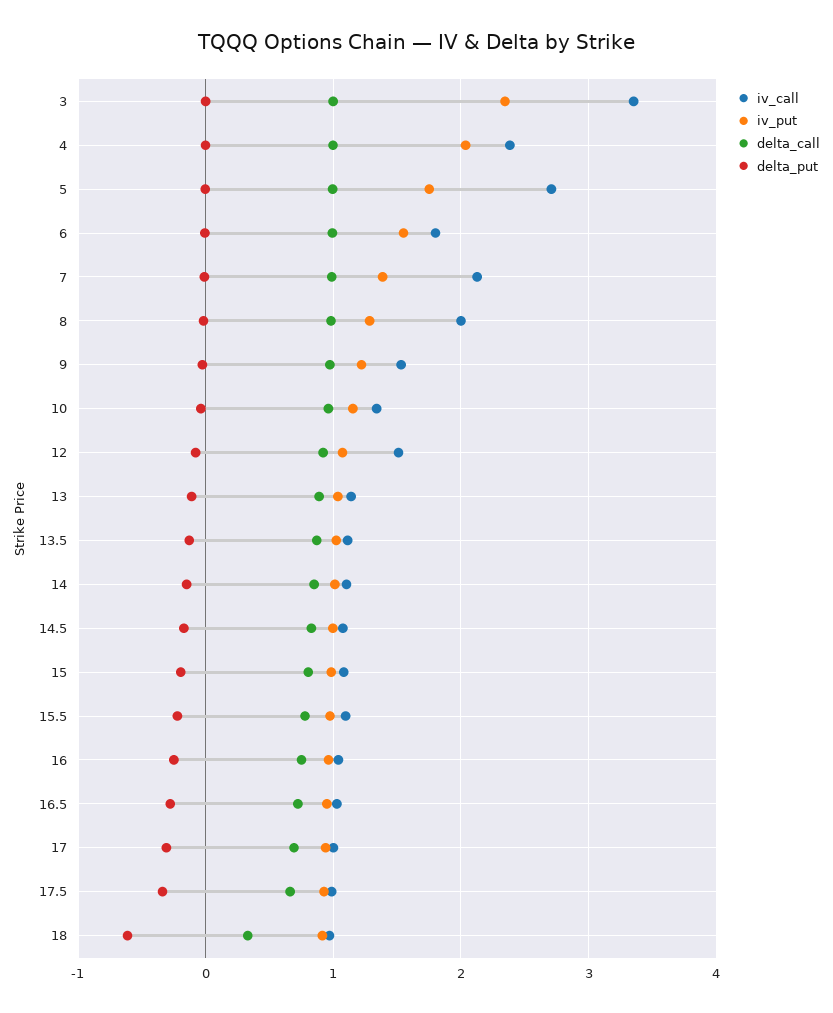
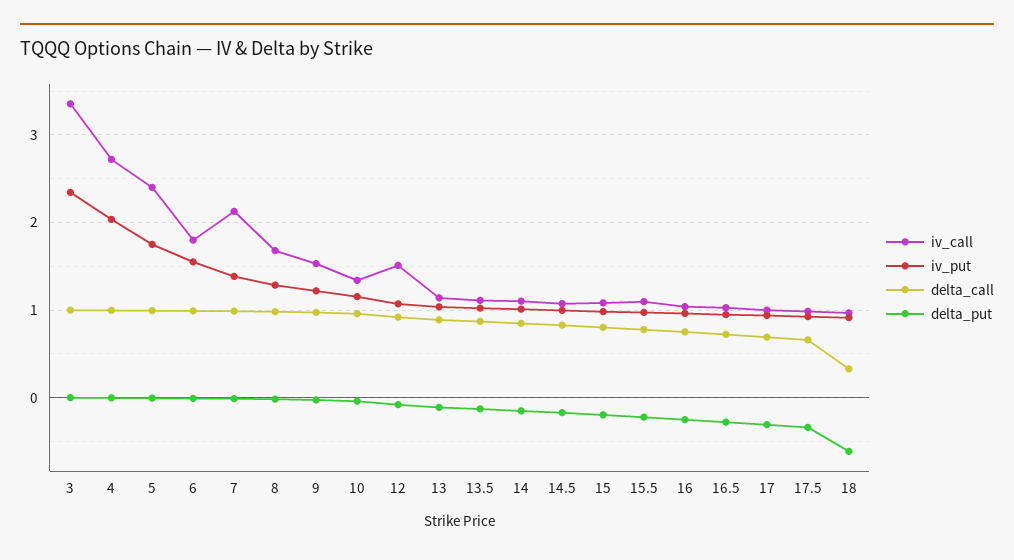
  {
    "iv_call": {
      "3": 3.4,
-     "4": 2.4,
+     "4": 2.7,
-     "5": 2.7,
+     "5": 2.4,
      "6": 1.8,
      "7": 2.1,
-     "8": 2,
+     "8": 1.7,
      "9": 1.5,
      "10": 1.3,
      "12": 1.5,
      "13": 1.1,
      "13.5": 1.1,
      "14": 1.1,
      "14.5": 1.1,
      "15": 1.1,
      "15.5": 1.1,
      "16": 1,
      "16.5": 1,
      "17": 1,
      "17.5": 1,
      "18": 1
    },
    "iv_put": {
      "3": 2.3,
      "4": 2,
      "5": 1.8,
      "6": 1.5,
      "7": 1.4,
      "8": 1.3,
      "9": 1.2,
      "10": 1.2,
      "12": 1.1,
      "13": 1,
      "13.5": 1,
      "14": 1,
      "14.5": 1,
      "15": 1,
      "15.5": 1,
      "16": 1,
      "16.5": 0.9,
      "17": 0.9,
      "17.5": 0.9,
      "18": 0.9
    },
    "delta_call": {
      "3": 1,
      "4": 1,
      "5": 1,
      "6": 1,
      "7": 1,
      "8": 1,
      "9": 1,
      "10": 1,
      "12": 0.9,
      "13": 0.9,
      "13.5": 0.9,
      "14": 0.8,
      "14.5": 0.8,
      "15": 0.8,
      "15.5": 0.8,
      "16": 0.7,
      "16.5": 0.7,
      "17": 0.7,
      "17.5": 0.7,
      "18": 0.3
    },
    "delta_put": {
      "3": 0,
      "4": 0,
      "5": 0,
      "6": 0,
      "7": 0,
      "8": 0,
      "9": 0,
      "10": 0,
      "12": -0.1,
      "13": -0.1,
      "13.5": -0.1,
      "14": -0.2,
      "14.5": -0.2,
      "15": -0.2,
      "15.5": -0.2,
      "16": -0.3,
      "16.5": -0.3,
      "17": -0.3,
      "17.5": -0.3,
      "18": -0.6
    }
  }

